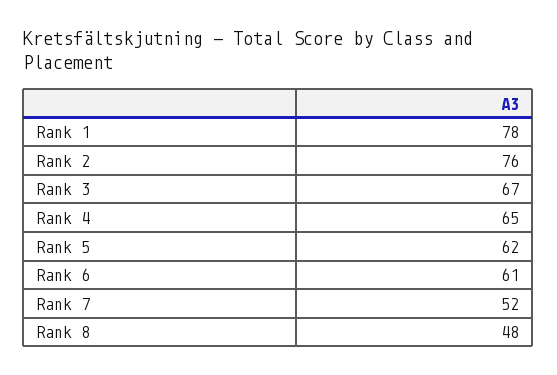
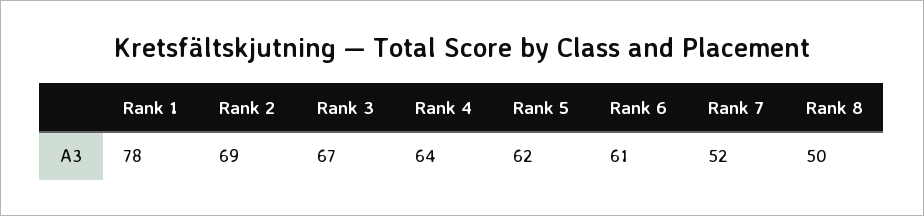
  {
    "Rank 1": 78,
-   "Rank 2": 76,
+   "Rank 2": 69,
    "Rank 3": 67,
-   "Rank 4": 65,
+   "Rank 4": 64,
    "Rank 5": 62,
    "Rank 6": 61,
    "Rank 7": 52,
-   "Rank 8": 48
+   "Rank 8": 50
  }

